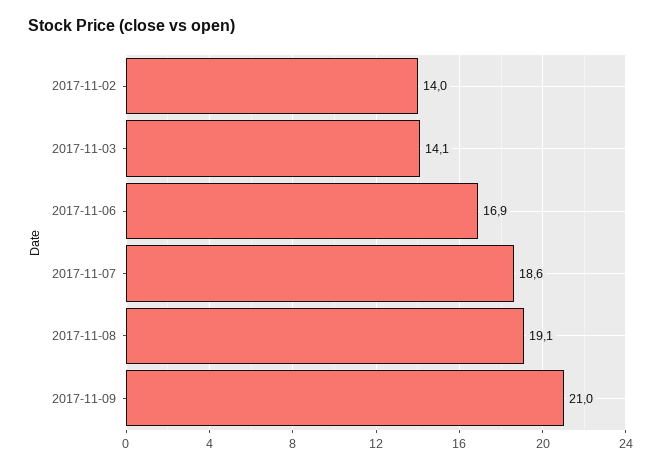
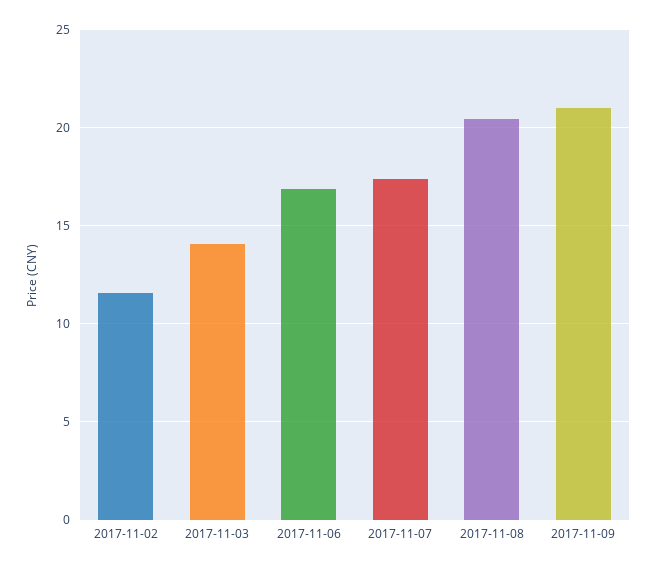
  {
-   "2017-11-02": 14,
+   "2017-11-02": 11.5,
    "2017-11-03": 14.1,
    "2017-11-06": 16.9,
-   "2017-11-07": 18.6,
+   "2017-11-07": 17.5,
-   "2017-11-08": 19.1,
+   "2017-11-08": 20.5,
    "2017-11-09": 21
  }

